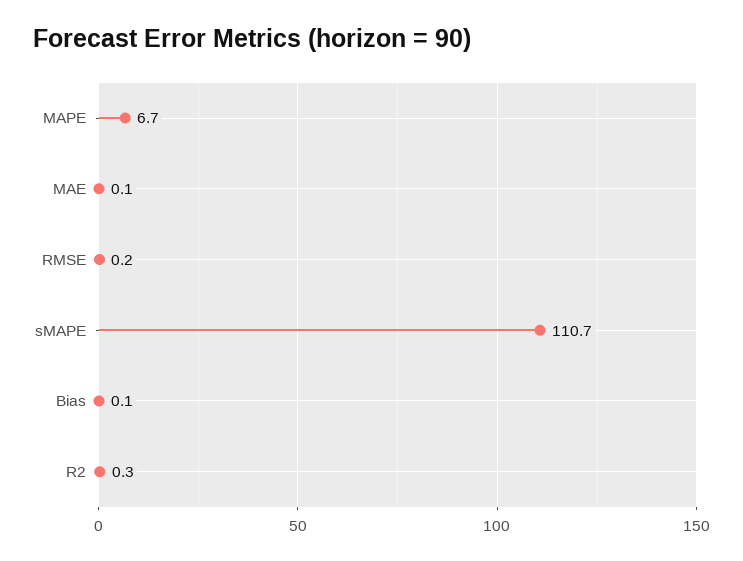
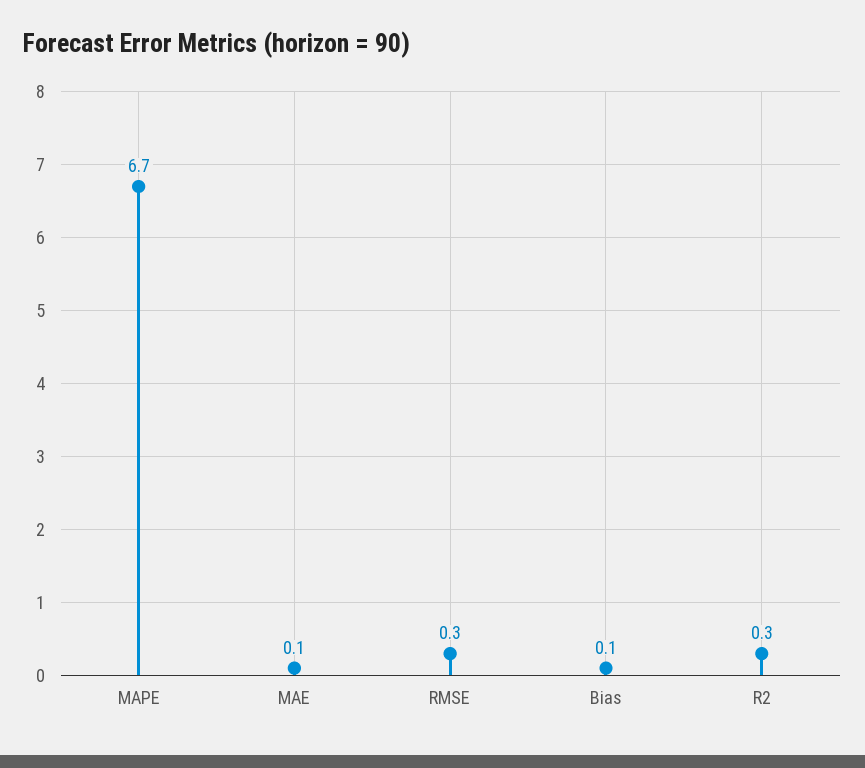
  {
    "MAPE": 6.7,
    "MAE": 0.1,
-   "RMSE": 0.2,
+   "RMSE": 0.3,
-   "sMAPE": 110.7,
    "Bias": 0.1,
    "R2": 0.3
  }

